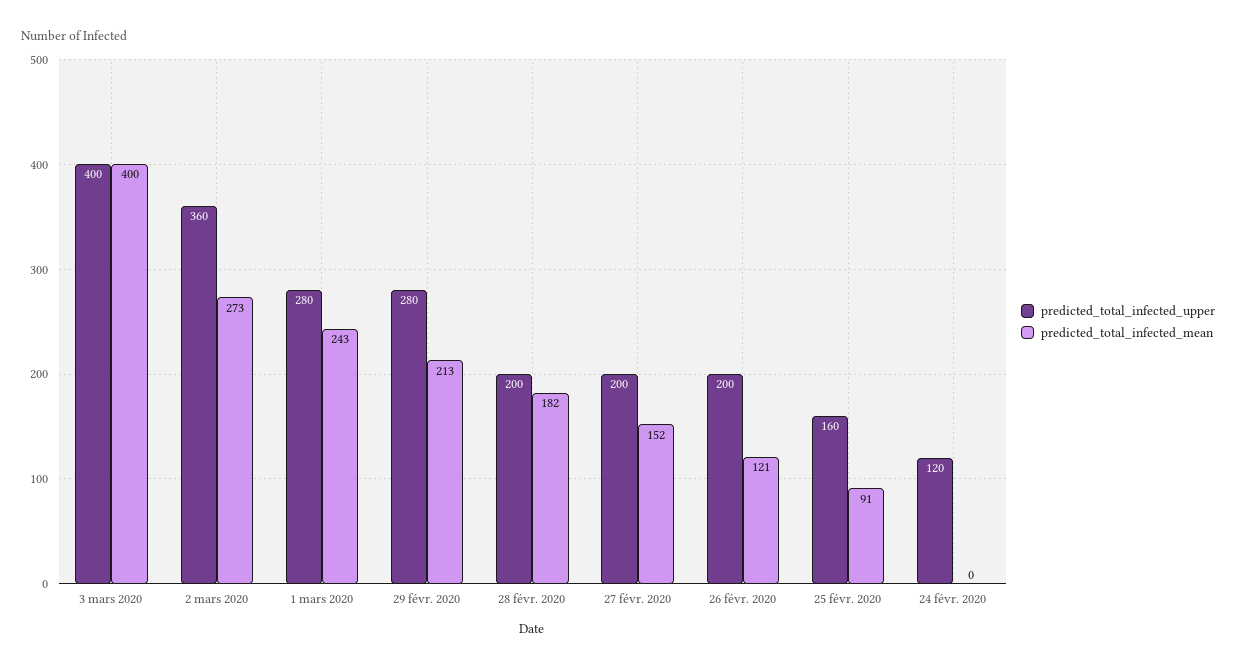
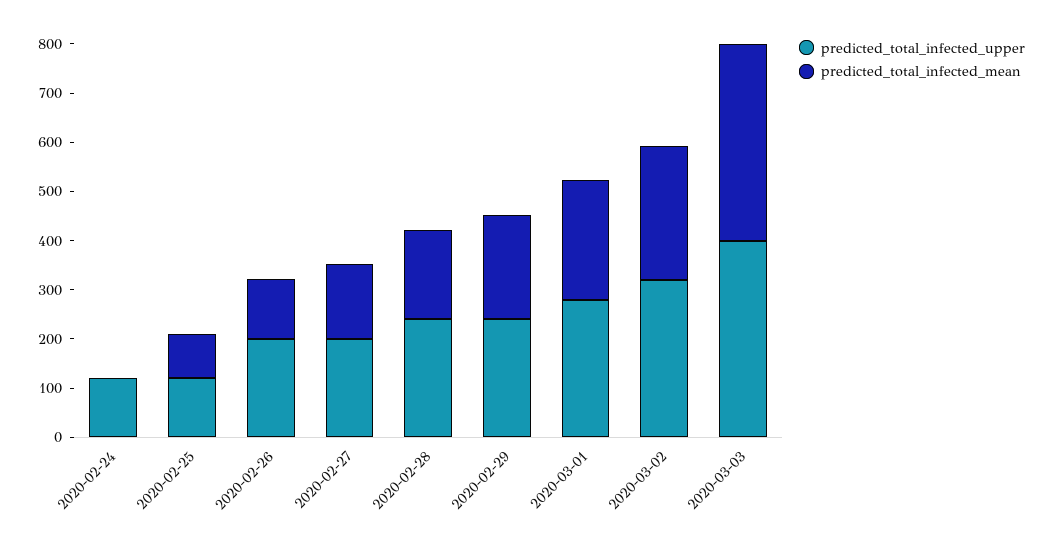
  {
    "predicted_total_infected_upper": {
      "3 mars 2020": 400,
-     "2 mars 2020": 360,
+     "2 mars 2020": 320,
      "1 mars 2020": 280,
-     "29 févr. 2020": 280,
+     "29 févr. 2020": 240,
-     "28 févr. 2020": 200,
+     "28 févr. 2020": 240,
      "27 févr. 2020": 200,
      "26 févr. 2020": 200,
-     "25 févr. 2020": 160,
+     "25 févr. 2020": 120,
      "24 févr. 2020": 120
    },
    "predicted_total_infected_mean": {
      "3 mars 2020": 400,
      "2 mars 2020": 273,
      "1 mars 2020": 243,
      "29 févr. 2020": 213,
      "28 févr. 2020": 182,
      "27 févr. 2020": 152,
      "26 févr. 2020": 121,
      "25 févr. 2020": 91,
      "24 févr. 2020": 0
    }
  }

